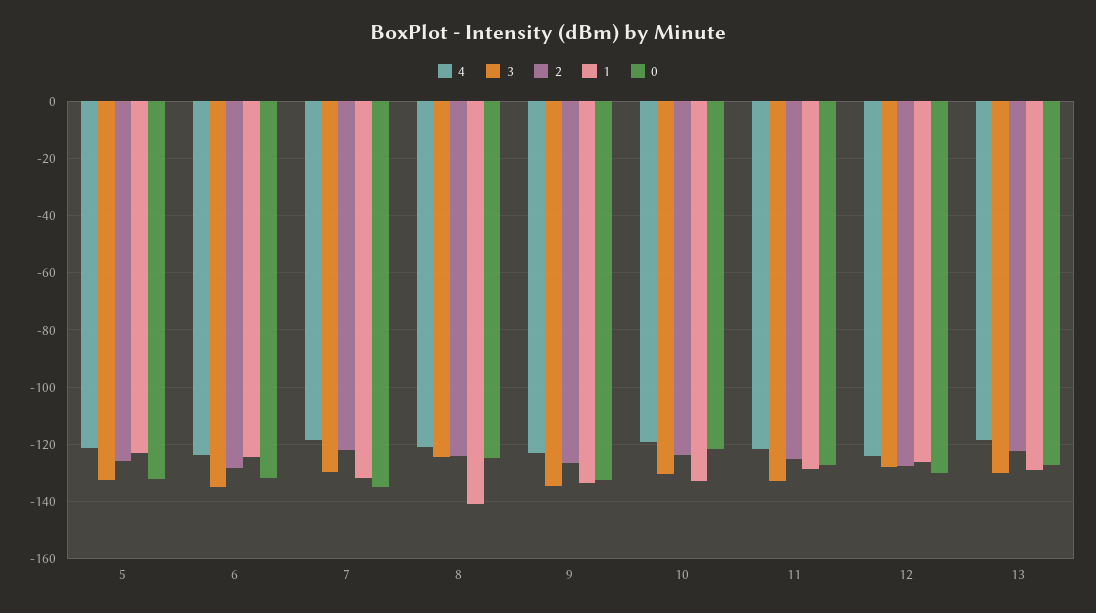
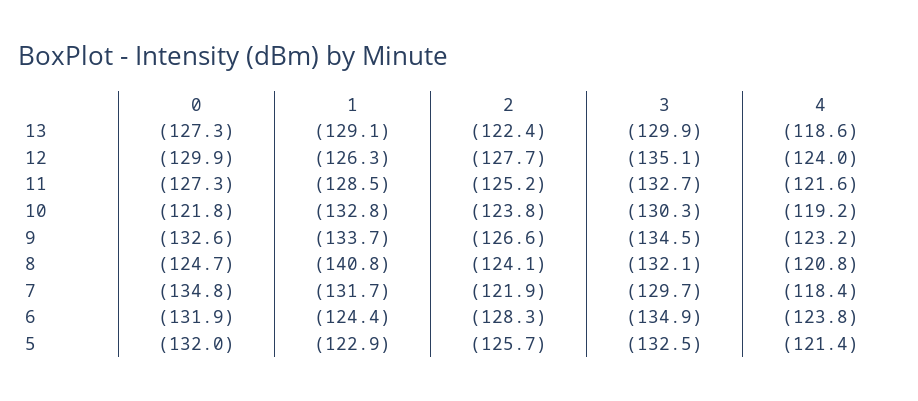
  {
    "4": {
      "5": -121.4,
      "6": -123.8,
      "7": -118.4,
      "8": -120.8,
      "9": -123.2,
      "10": -119.2,
      "11": -121.6,
      "12": -124,
      "13": -118.6
    },
    "3": {
      "5": -132.5,
      "6": -134.9,
      "7": -129.7,
-     "8": -125,
+     "8": -132.1,
      "9": -134.5,
      "10": -130.3,
      "11": -132.7,
-     "12": -127.5,
+     "12": -135.1,
      "13": -129.9
    },
    "2": {
      "5": -125.7,
      "6": -128.3,
      "7": -121.9,
      "8": -124.1,
      "9": -126.6,
      "10": -123.8,
      "11": -125.2,
      "12": -127.7,
      "13": -122.4
    },
    "1": {
      "5": -122.9,
      "6": -124.4,
      "7": -131.7,
      "8": -140.8,
      "9": -133.7,
      "10": -132.8,
      "11": -128.5,
      "12": -126.3,
      "13": -129.1
    },
    "0": {
      "5": -132,
      "6": -131.9,
      "7": -134.8,
      "8": -124.7,
      "9": -132.6,
      "10": -121.8,
      "11": -127.3,
      "12": -129.9,
      "13": -127.3
    }
  }

